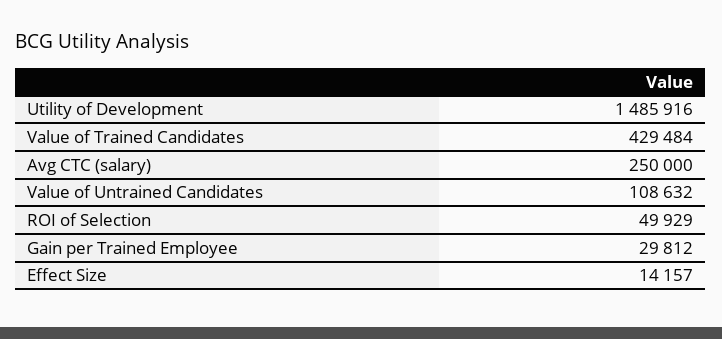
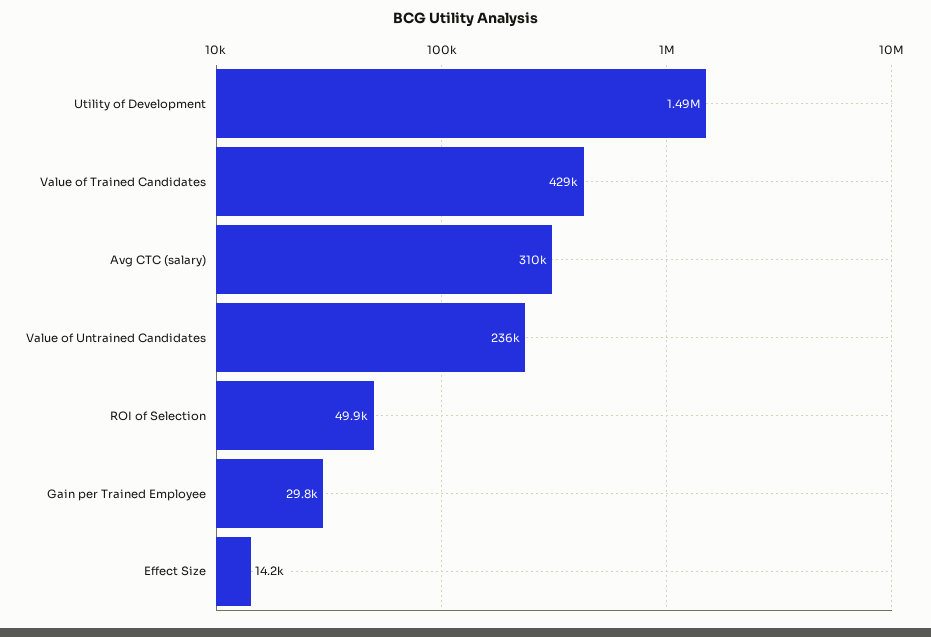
  {
    "Utility of Development": 1485916,
    "Value of Trained Candidates": 429484,
-   "Avg CTC (salary)": 250000,
+   "Avg CTC (salary)": 310000,
-   "Value of Untrained Candidates": 108632,
+   "Value of Untrained Candidates": 236000,
    "ROI of Selection": 49929,
    "Gain per Trained Employee": 29812,
    "Effect Size": 14157
  }

